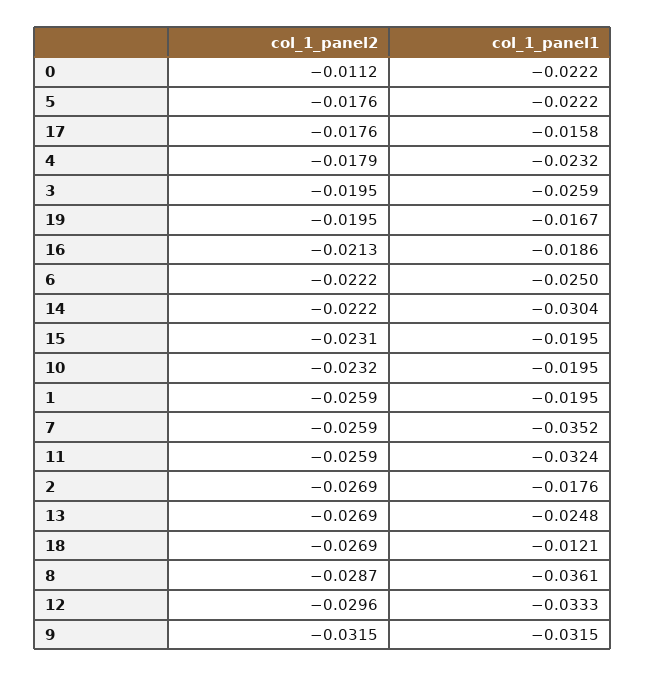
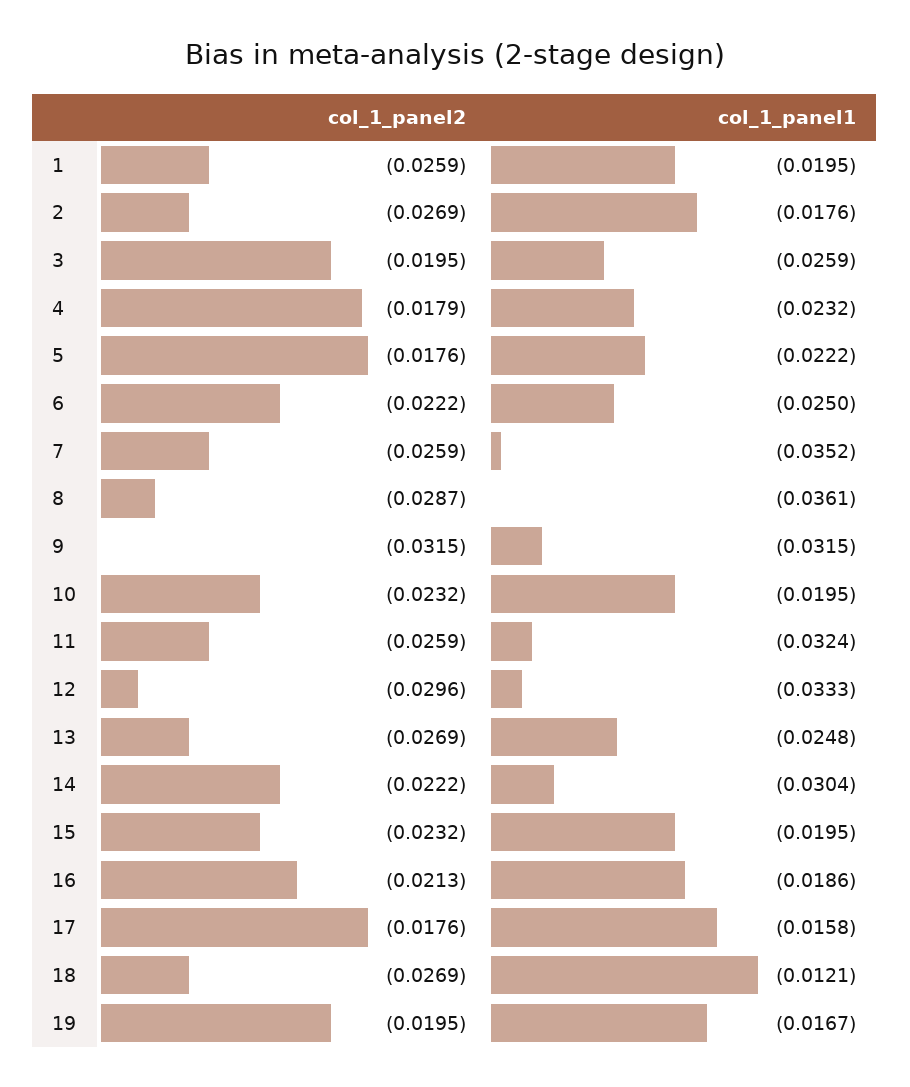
  {
    "col_1_panel2": {
-     "0": -0.0112,
      "5": -0.0176,
      "17": -0.0176,
      "4": -0.0179,
      "3": -0.0195,
      "19": -0.0195,
      "16": -0.0213,
      "6": -0.0222,
      "14": -0.0222,
-     "15": -0.0231,
+     "15": -0.0232,
      "10": -0.0232,
      "1": -0.0259,
      "7": -0.0259,
      "11": -0.0259,
      "2": -0.0269,
      "13": -0.0269,
      "18": -0.0269,
      "8": -0.0287,
      "12": -0.0296,
      "9": -0.0315
    },
    "col_1_panel1": {
-     "0": -0.0222,
      "5": -0.0222,
      "17": -0.0158,
      "4": -0.0232,
      "3": -0.0259,
      "19": -0.0167,
      "16": -0.0186,
      "6": -0.025,
      "14": -0.0304,
      "15": -0.0195,
      "10": -0.0195,
      "1": -0.0195,
      "7": -0.0352,
      "11": -0.0324,
      "2": -0.0176,
      "13": -0.0248,
      "18": -0.0121,
      "8": -0.0361,
      "12": -0.0333,
      "9": -0.0315
    }
  }

